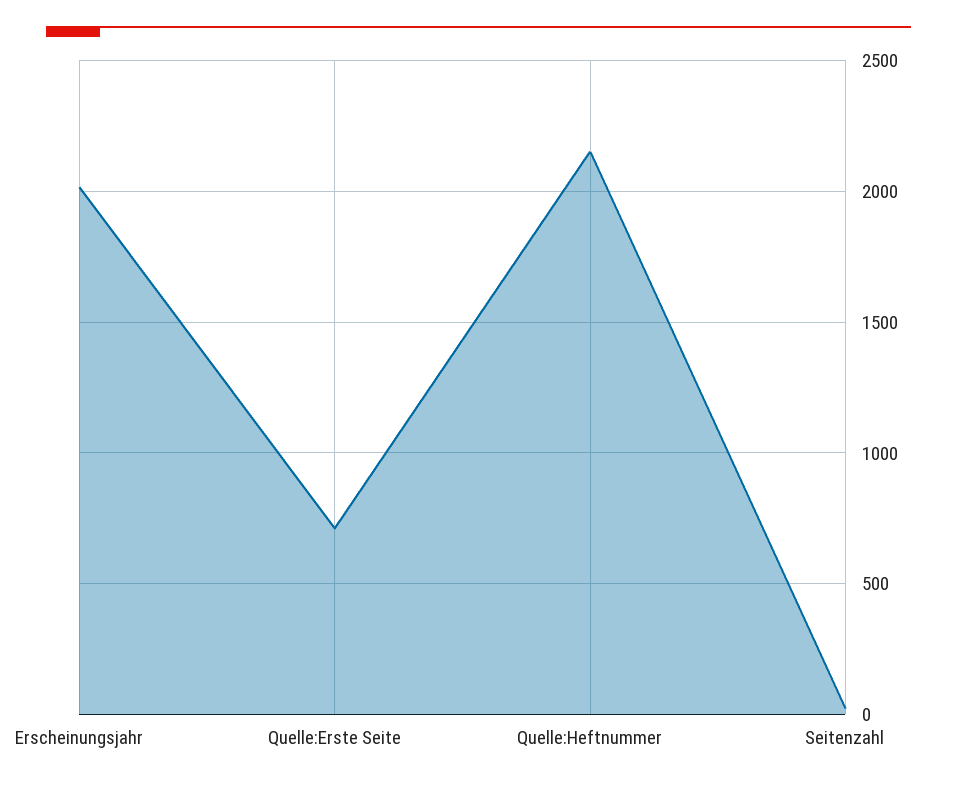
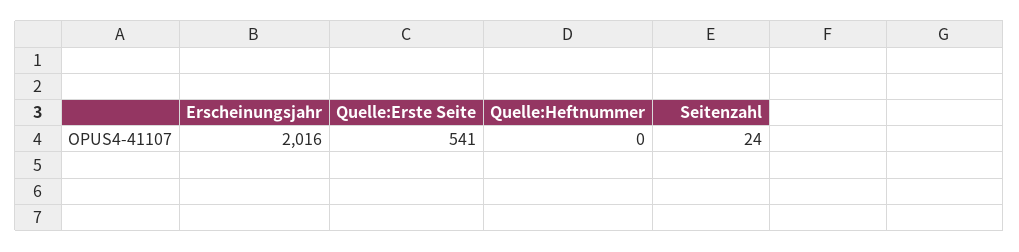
  {
    "Erscheinungsjahr": 2016,
-   "Quelle:Erste Seite": 700,
+   "Quelle:Erste Seite": 541,
-   "Quelle:Heftnummer": 2150,
+   "Quelle:Heftnummer": 0,
    "Seitenzahl": 24
  }

